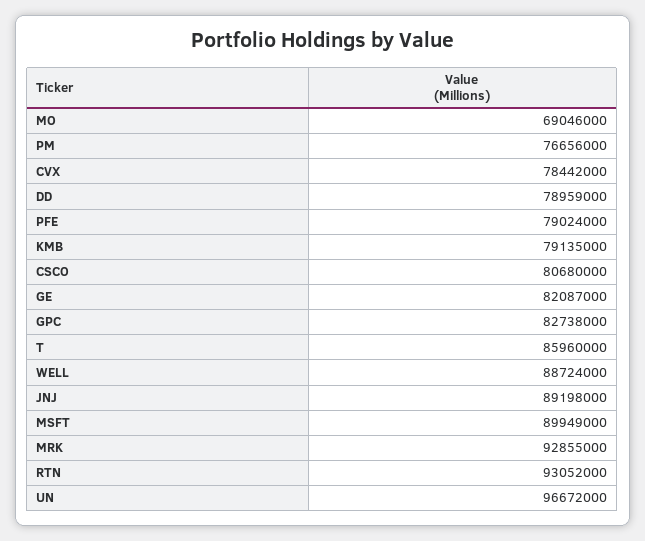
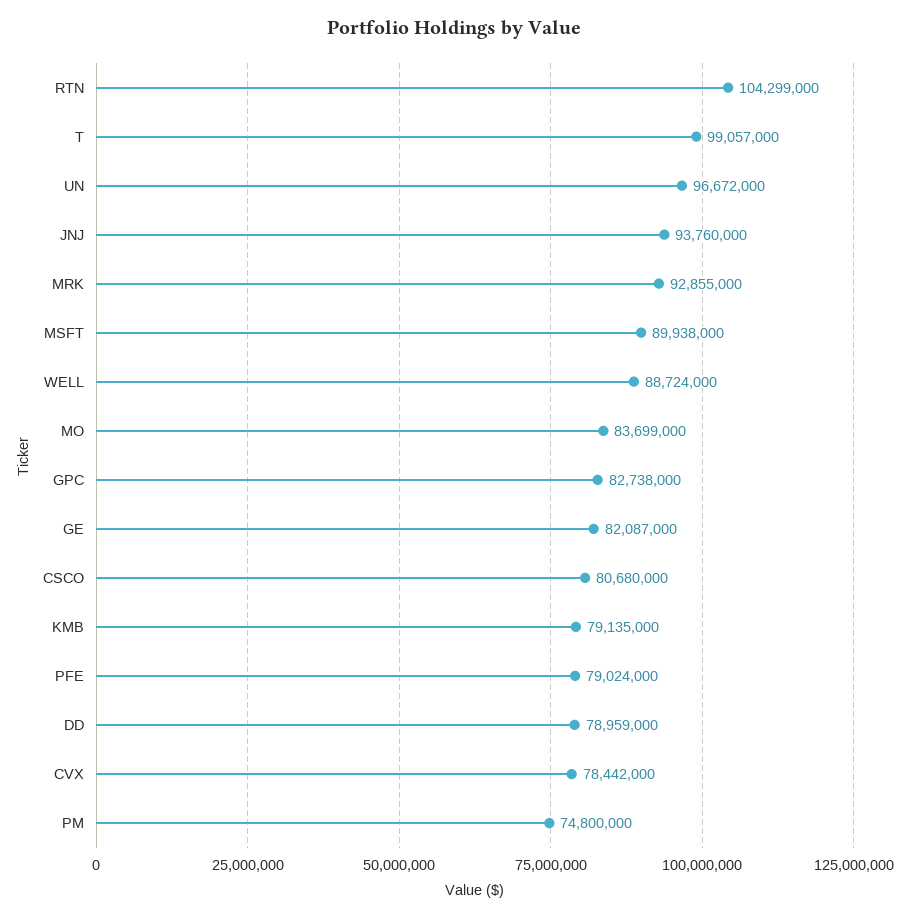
  {
-   "MO": 69046000,
+   "MO": 83699000,
-   "PM": 76656000,
+   "PM": 74800000,
    "CVX": 78442000,
    "DD": 78959000,
    "PFE": 79024000,
    "KMB": 79135000,
    "CSCO": 80680000,
    "GE": 82087000,
    "GPC": 82738000,
-   "T": 85960000,
+   "T": 99057000,
    "WELL": 88724000,
-   "JNJ": 89198000,
+   "JNJ": 93760000,
-   "MSFT": 89949000,
+   "MSFT": 89938000,
    "MRK": 92855000,
-   "RTN": 93052000,
+   "RTN": 104299000,
    "UN": 96672000
  }

